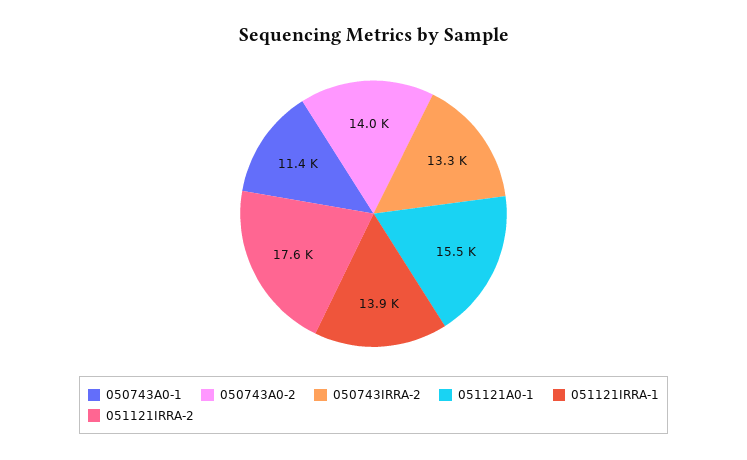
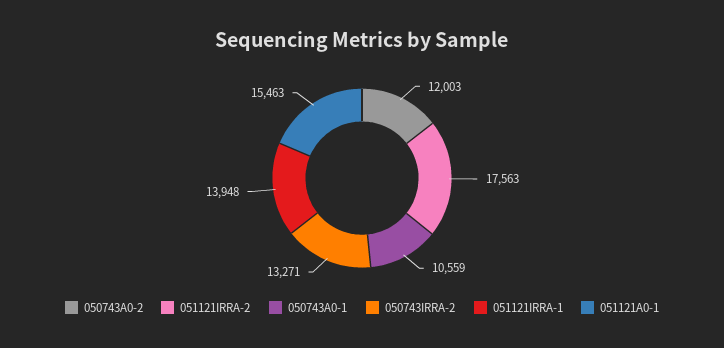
  {
-   "050743A0-1": 11400,
+   "050743A0-1": 10559,
-   "050743A0-2": 14000,
+   "050743A0-2": 12003,
    "050743IRRA-2": 13271,
    "051121A0-1": 15463,
    "051121IRRA-1": 13948,
    "051121IRRA-2": 17563
  }

